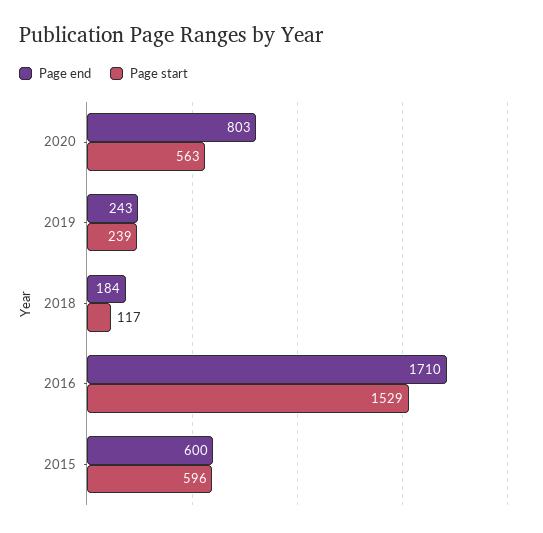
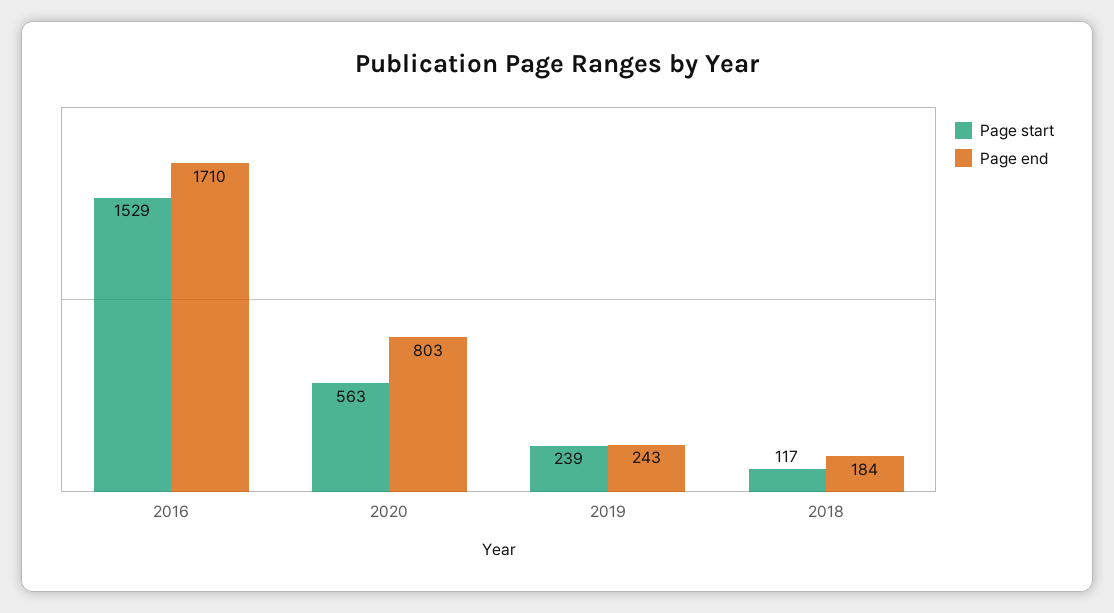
  {
    "Page end": {
      "2020": 803,
      "2019": 243,
      "2018": 184,
-     "2016": 1710,
+     "2016": 1710
-     "2015": 600
    },
    "Page start": {
      "2020": 563,
      "2019": 239,
      "2018": 117,
-     "2016": 1529,
+     "2016": 1529
-     "2015": 596
    }
  }

